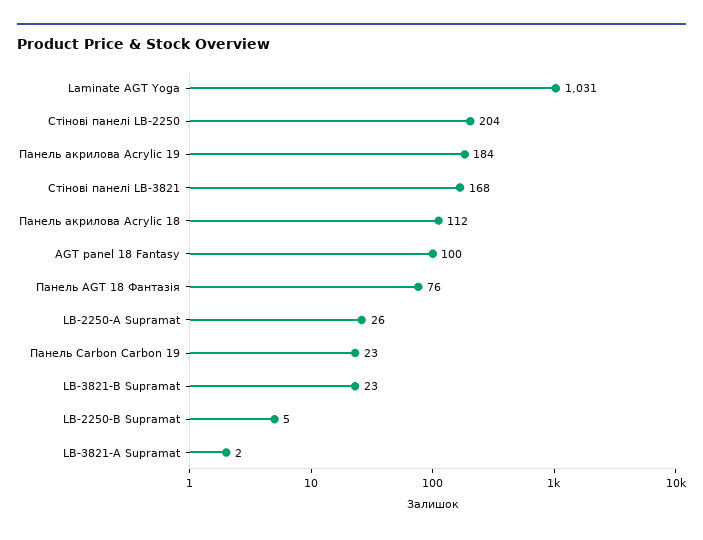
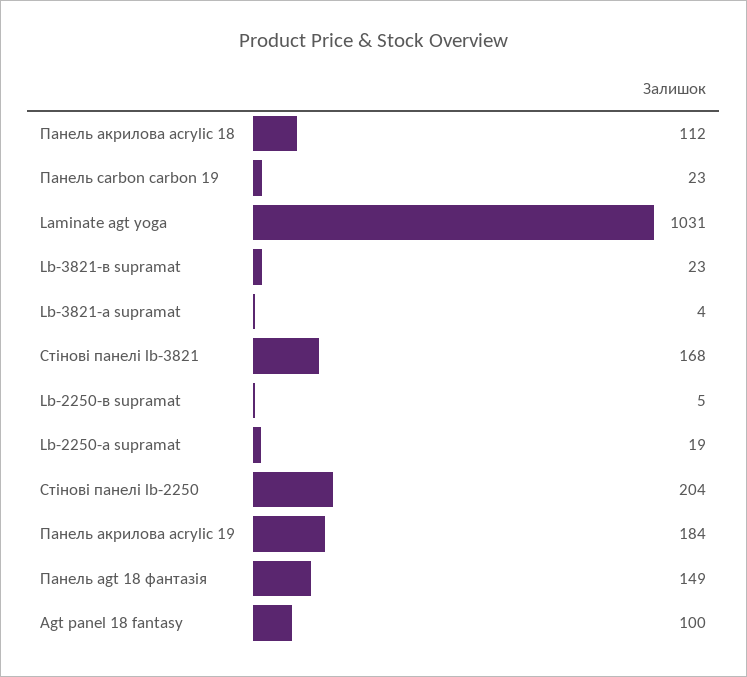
  {
    "Laminate AGT Yoga": 1031,
    "Стінові панелі LB-2250": 204,
    "Панель акрилова Acrylic 19": 184,
    "Стінові панелі LB-3821": 168,
    "Панель акрилова Acrylic 18": 112,
    "AGT panel 18 Fantasy": 100,
-   "Панель AGT 18 Фантазія": 76,
+   "Панель AGT 18 Фантазія": 149,
-   "LB-2250-А Supramat": 26,
+   "LB-2250-А Supramat": 19,
    "Панель Carbon Carbon 19": 23,
    "LB-3821-В Supramat": 23,
    "LB-2250-В Supramat": 5,
-   "LB-3821-А Supramat": 2
+   "LB-3821-А Supramat": 4
  }

